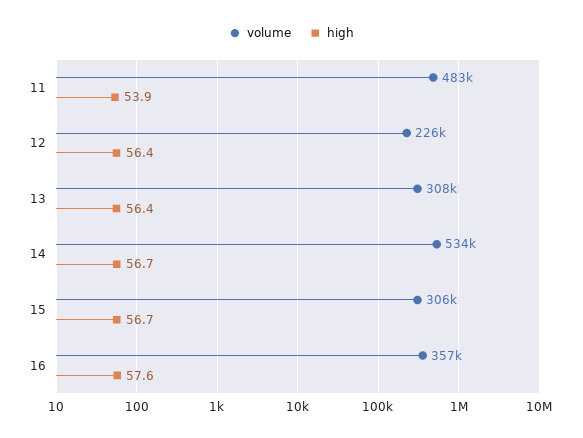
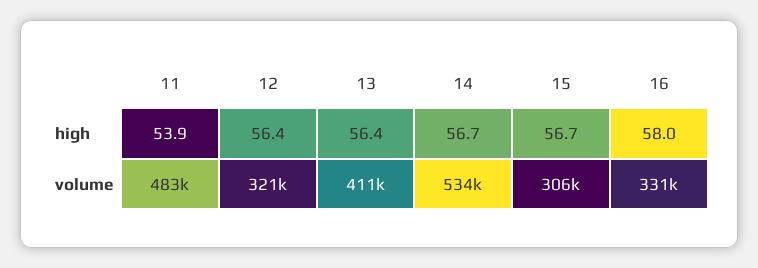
  {
    "volume": {
      "11": 483000,
-     "12": 226000,
+     "12": 321000,
-     "13": 308000,
+     "13": 411000,
      "14": 534000,
      "15": 306000,
-     "16": 357000
+     "16": 331000
    },
    "high": {
      "11": 53.9,
      "12": 56.4,
      "13": 56.4,
      "14": 56.7,
      "15": 56.7,
-     "16": 57.6
+     "16": 58
    }
  }

